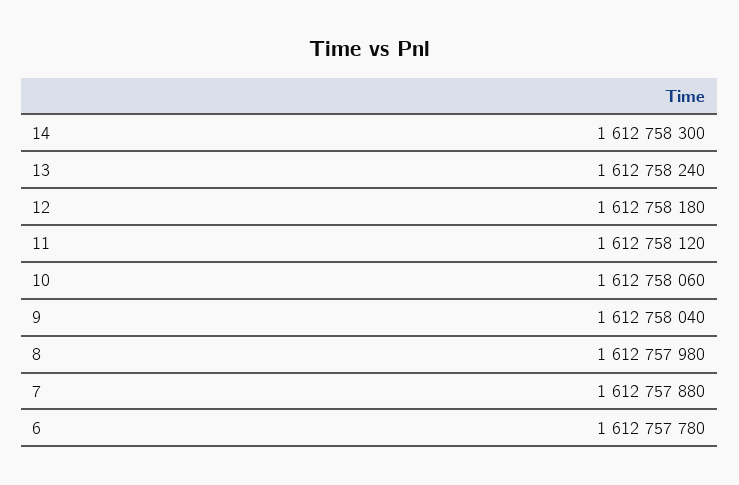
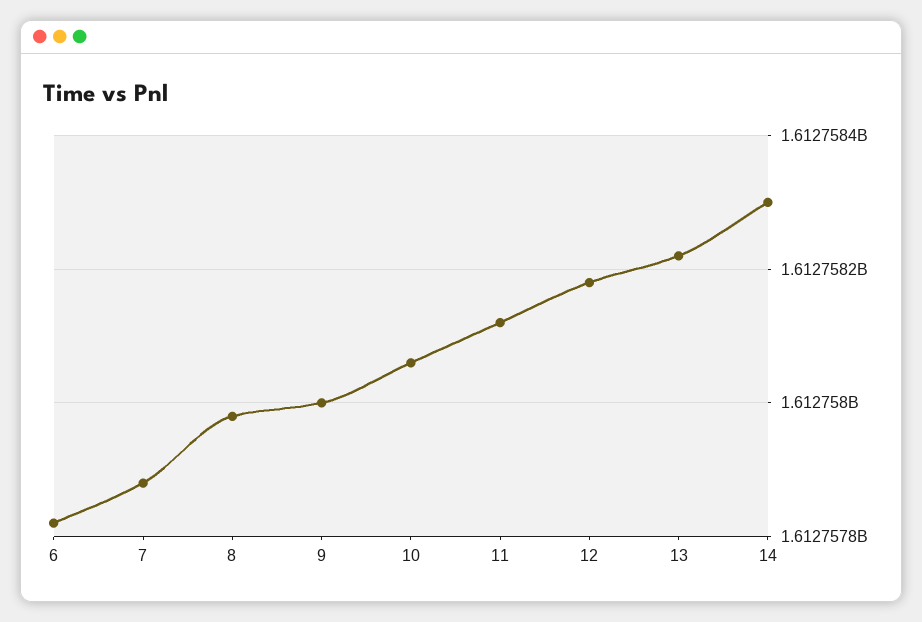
  {
    "14": 1612758300,
-   "13": 1612758240,
+   "13": 1612758220,
    "12": 1612758180,
    "11": 1612758120,
    "10": 1612758060,
-   "9": 1612758040,
+   "9": 1612758000,
    "8": 1612757980,
    "7": 1612757880,
-   "6": 1612757780
+   "6": 1612757820
  }

